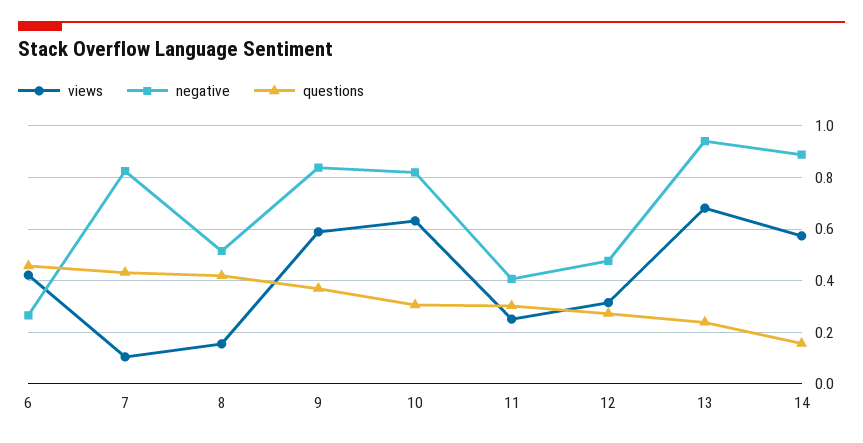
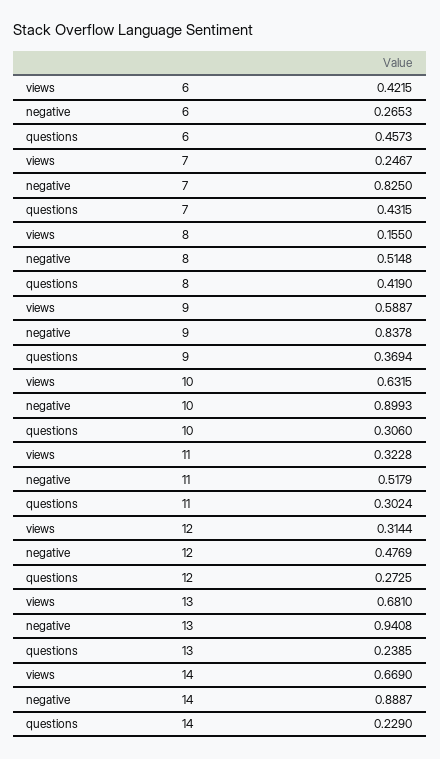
  {
    "views": {
      "6": 0.4215,
-     "7": 0.1,
+     "7": 0.2467,
      "8": 0.155,
      "9": 0.5887,
      "10": 0.6315,
-     "11": 0.25,
+     "11": 0.3228,
      "12": 0.3144,
      "13": 0.681,
-     "14": 0.575
+     "14": 0.669
    },
    "negative": {
      "6": 0.2653,
      "7": 0.825,
      "8": 0.5148,
      "9": 0.8378,
-     "10": 0.825,
+     "10": 0.8993,
-     "11": 0.4,
+     "11": 0.5179,
      "12": 0.4769,
      "13": 0.9408,
      "14": 0.8887
    },
    "questions": {
      "6": 0.4573,
      "7": 0.4315,
      "8": 0.419,
      "9": 0.3694,
      "10": 0.306,
      "11": 0.3024,
      "12": 0.2725,
      "13": 0.2385,
-     "14": 0.15
+     "14": 0.229
    }
  }

